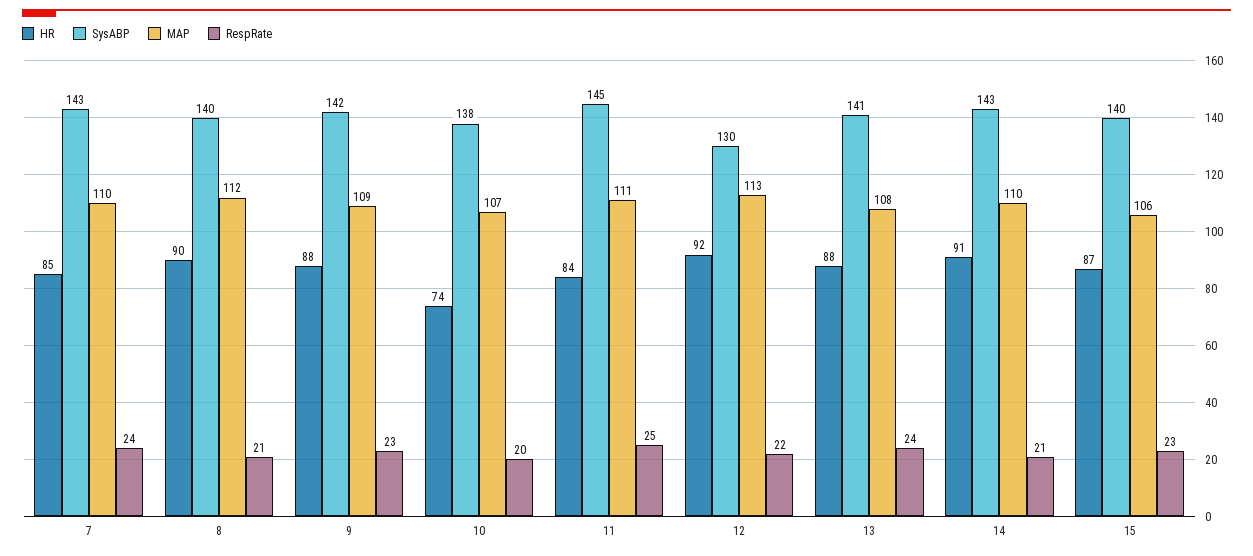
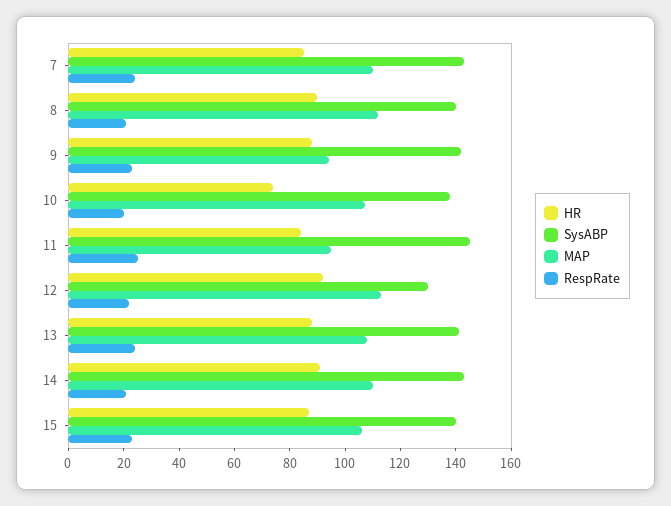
  {
    "HR": {
      "7": 85,
      "8": 90,
      "9": 88,
      "10": 74,
      "11": 84,
      "12": 92,
      "13": 88,
      "14": 91,
      "15": 87
    },
    "SysABP": {
      "7": 143,
      "8": 140,
      "9": 142,
      "10": 138,
      "11": 145,
      "12": 130,
      "13": 141,
      "14": 143,
      "15": 140
    },
    "MAP": {
      "7": 110,
      "8": 112,
-     "9": 109,
+     "9": 95,
      "10": 107,
-     "11": 111,
+     "11": 95,
      "12": 113,
      "13": 108,
      "14": 110,
      "15": 106
    },
    "RespRate": {
      "7": 24,
      "8": 21,
      "9": 23,
      "10": 20,
      "11": 25,
      "12": 22,
      "13": 24,
      "14": 21,
      "15": 23
    }
  }

